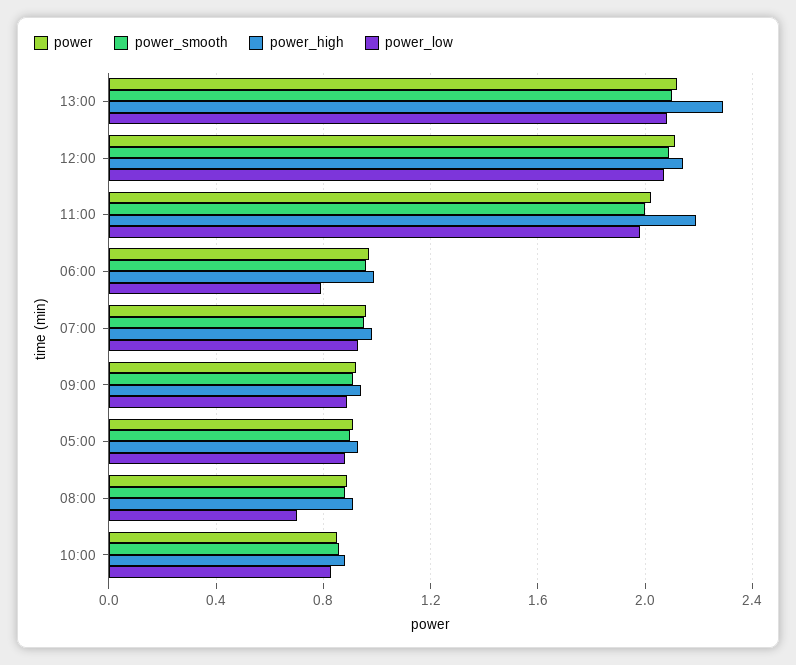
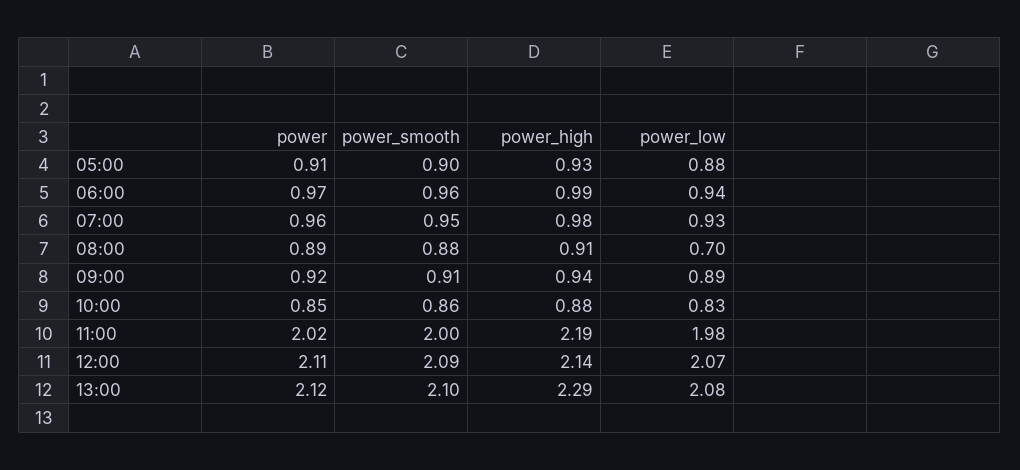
  {
    "power": {
      "13:00": 2.12,
      "12:00": 2.11,
      "11:00": 2.02,
      "06:00": 0.97,
      "07:00": 0.96,
      "09:00": 0.92,
      "05:00": 0.91,
      "08:00": 0.89,
      "10:00": 0.85
    },
    "power_smooth": {
      "13:00": 2.1,
      "12:00": 2.09,
      "11:00": 2,
      "06:00": 0.96,
      "07:00": 0.95,
      "09:00": 0.91,
      "05:00": 0.9,
      "08:00": 0.88,
      "10:00": 0.86
    },
    "power_high": {
      "13:00": 2.29,
      "12:00": 2.14,
      "11:00": 2.19,
      "06:00": 0.99,
      "07:00": 0.98,
      "09:00": 0.94,
      "05:00": 0.93,
      "08:00": 0.91,
      "10:00": 0.88
    },
    "power_low": {
      "13:00": 2.08,
      "12:00": 2.07,
      "11:00": 1.98,
-     "06:00": 0.8,
+     "06:00": 0.94,
      "07:00": 0.93,
      "09:00": 0.89,
      "05:00": 0.88,
      "08:00": 0.7,
      "10:00": 0.83
    }
  }

